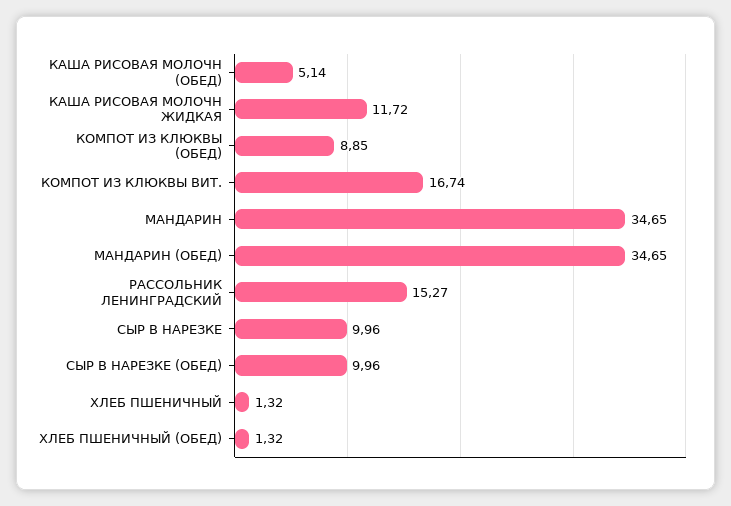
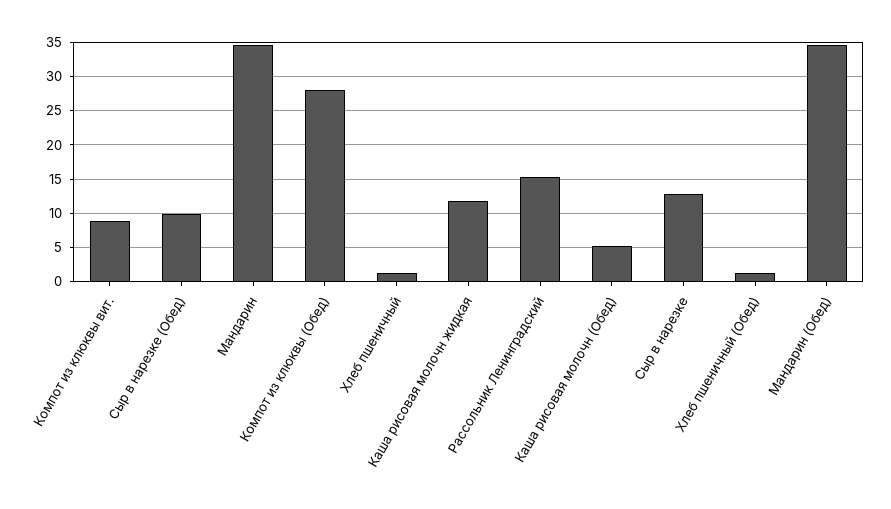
  {
    "КАША РИСОВАЯ МОЛОЧН (ОБЕД)": 5.14,
    "КАША РИСОВАЯ МОЛОЧН ЖИДКАЯ": 11.72,
-   "КОМПОТ ИЗ КЛЮКВЫ (ОБЕД)": 8.85,
+   "КОМПОТ ИЗ КЛЮКВЫ (ОБЕД)": 28,
-   "КОМПОТ ИЗ КЛЮКВЫ ВИТ.": 16.74,
+   "КОМПОТ ИЗ КЛЮКВЫ ВИТ.": 9,
    "МАНДАРИН": 34.65,
    "МАНДАРИН (ОБЕД)": 34.65,
    "РАССОЛЬНИК ЛЕНИНГРАДСКИЙ": 15.27,
-   "СЫР В НАРЕЗКЕ": 9.96,
+   "СЫР В НАРЕЗКЕ": 13,
    "СЫР В НАРЕЗКЕ (ОБЕД)": 9.96,
    "ХЛЕБ ПШЕНИЧНЫЙ": 1.32,
    "ХЛЕБ ПШЕНИЧНЫЙ (ОБЕД)": 1.32
  }

